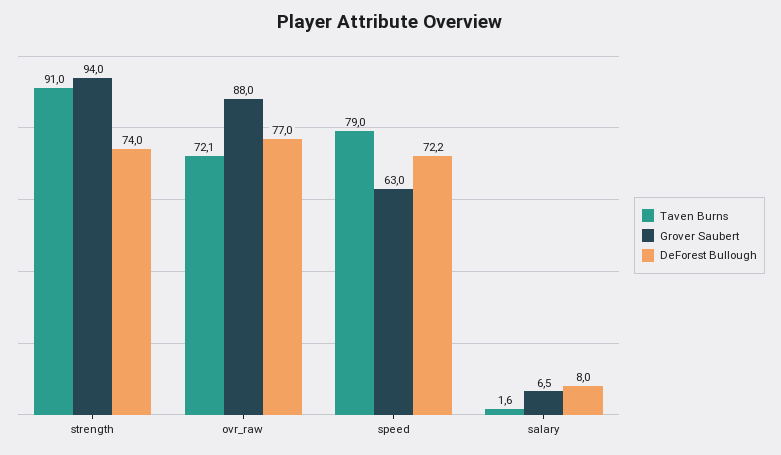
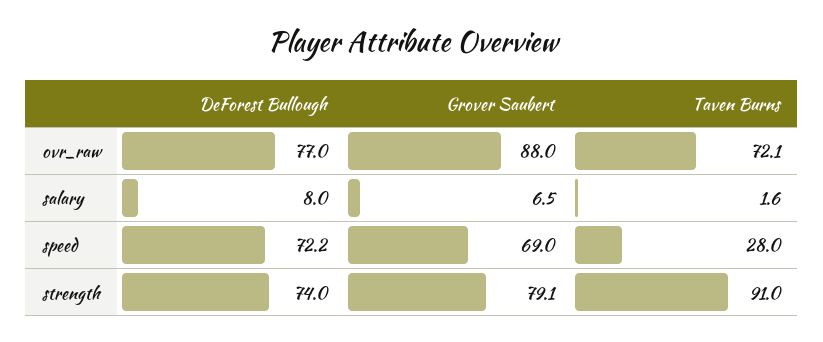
  {
    "Taven Burns": {
      "strength": 91,
      "ovr_raw": 72.1,
-     "speed": 79,
+     "speed": 28,
      "salary": 1.6
    },
    "Grover Saubert": {
-     "strength": 94,
+     "strength": 79.1,
      "ovr_raw": 88,
-     "speed": 63,
+     "speed": 69,
      "salary": 6.5
    },
    "DeForest Bullough": {
      "strength": 74,
      "ovr_raw": 77,
      "speed": 72.2,
      "salary": 8
    }
  }

